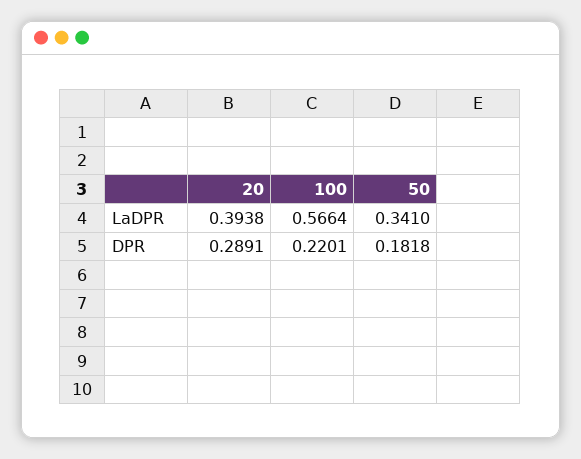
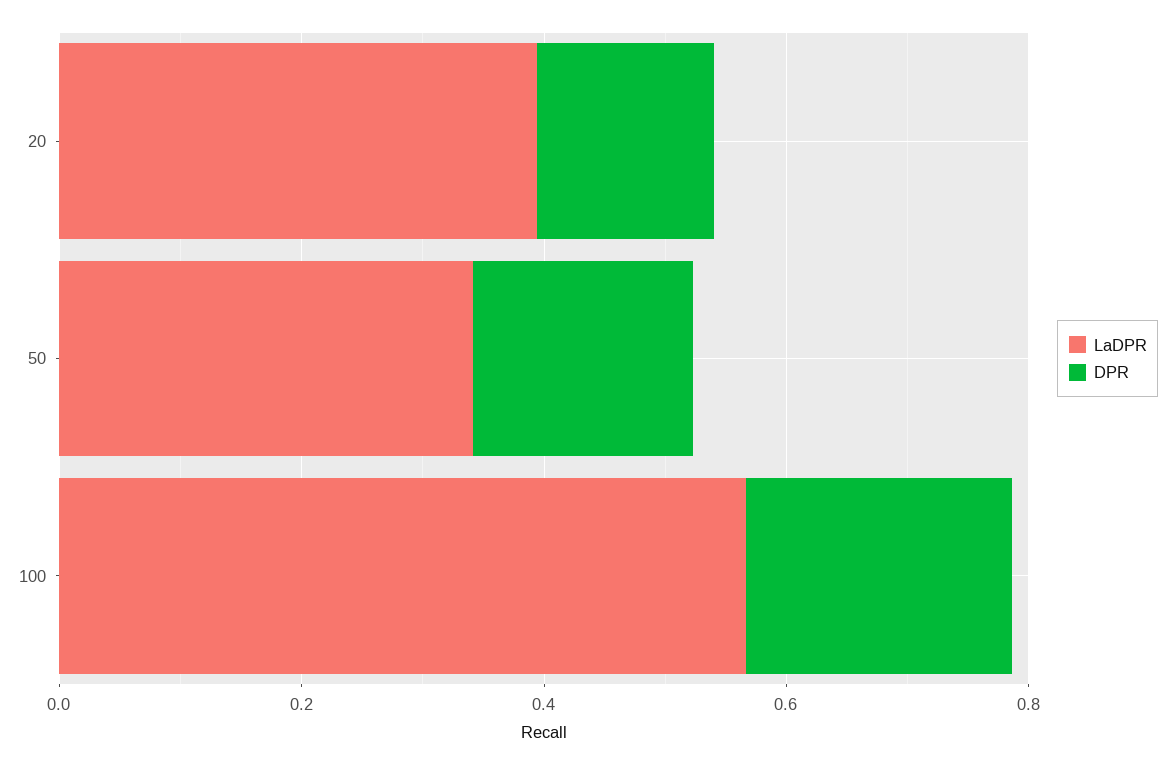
  {
    "LaDPR": {
      "20": 0.3938,
      "100": 0.5664,
      "50": 0.341
    },
    "DPR": {
-     "20": 0.2891,
+     "20": 0.15,
      "100": 0.2201,
      "50": 0.1818
    }
  }

